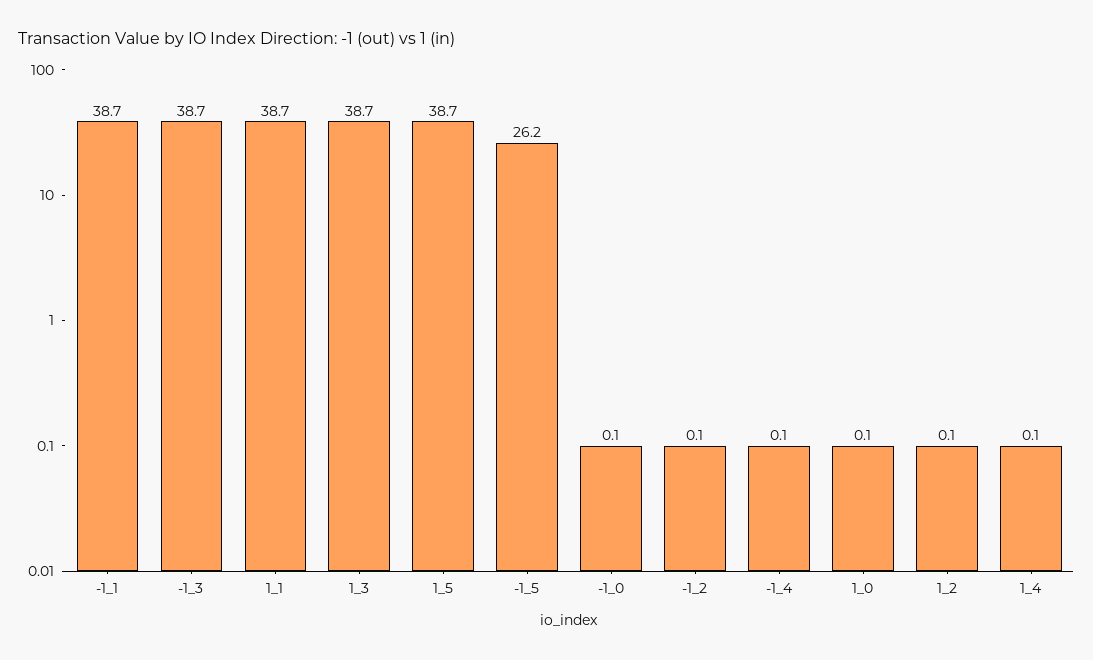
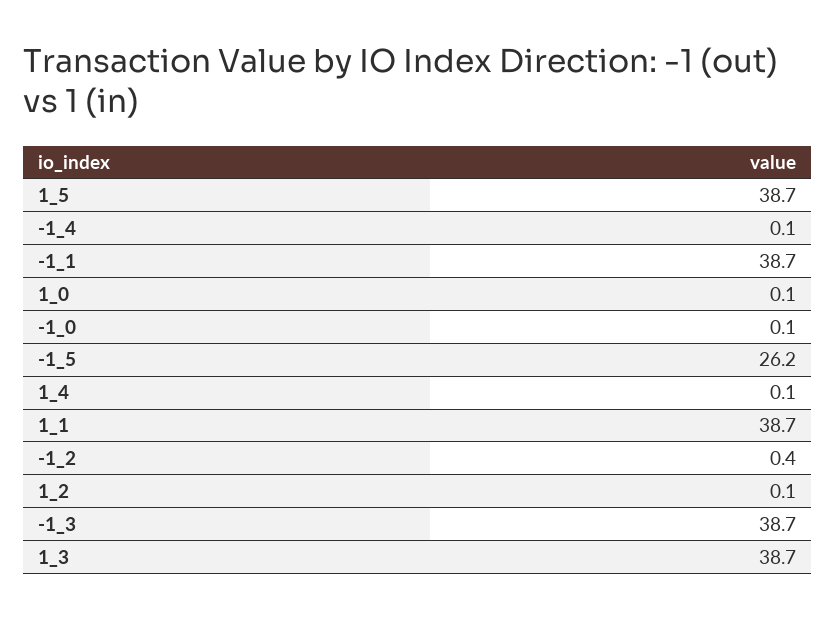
  {
    "-1_1": 38.7,
    "-1_3": 38.7,
    "1_1": 38.7,
    "1_3": 38.7,
    "1_5": 38.7,
    "-1_5": 26.2,
    "-1_0": 0.1,
-   "-1_2": 0.1,
+   "-1_2": 0.4,
    "-1_4": 0.1,
    "1_0": 0.1,
    "1_2": 0.1,
    "1_4": 0.1
  }

